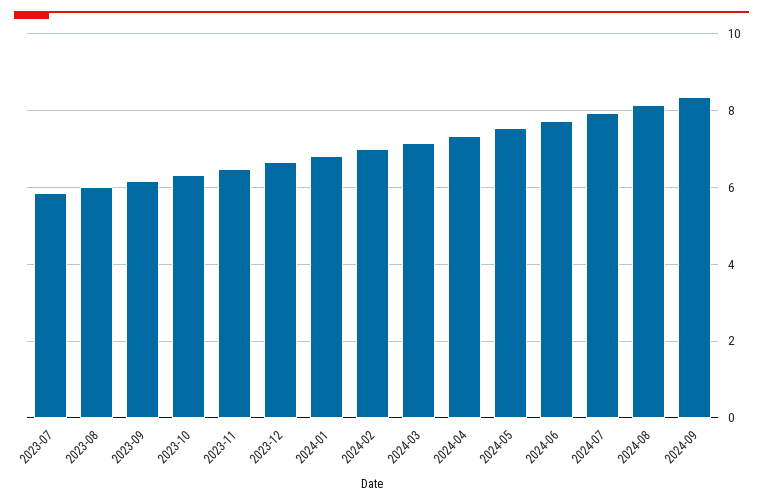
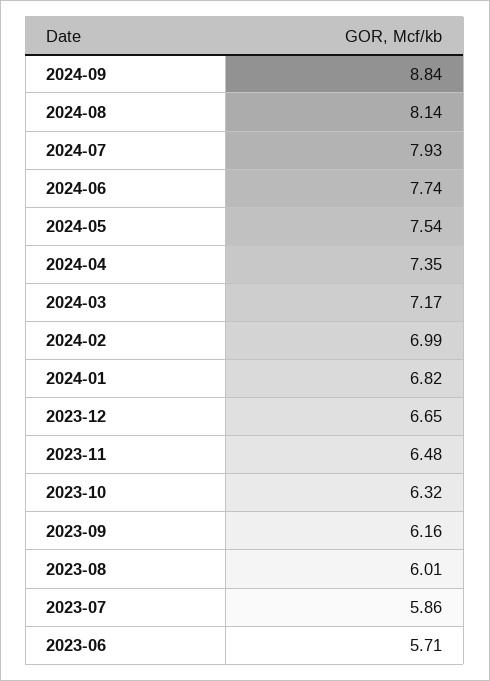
  {
    "2023-07": 5.86,
    "2023-08": 6.01,
    "2023-09": 6.16,
    "2023-10": 6.32,
    "2023-11": 6.48,
    "2023-12": 6.65,
    "2024-01": 6.82,
    "2024-02": 6.99,
    "2024-03": 7.17,
    "2024-04": 7.35,
    "2024-05": 7.54,
    "2024-06": 7.74,
    "2024-07": 7.93,
    "2024-08": 8.14,
-   "2024-09": 8.4
+   "2024-09": 8.84,
+   "2023-06": 5.71
  }

